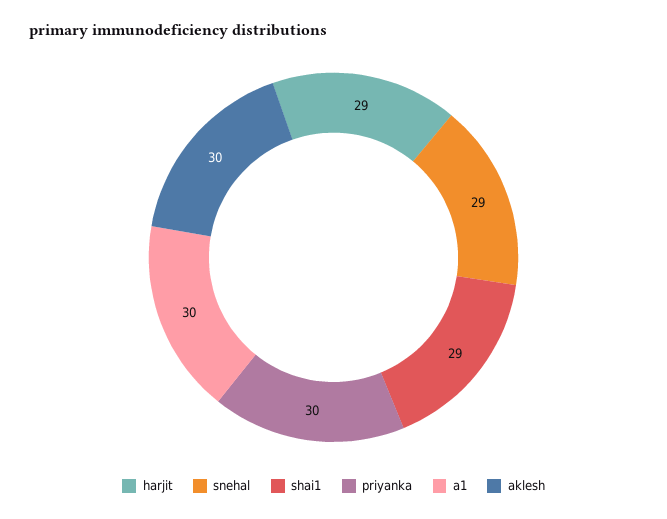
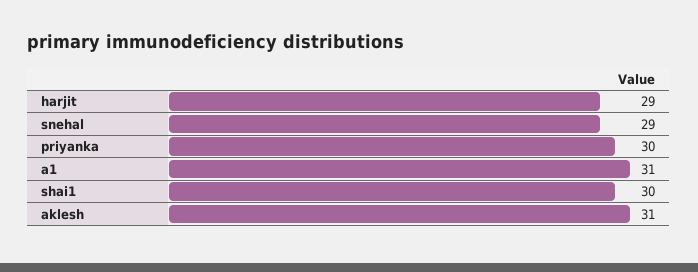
  {
    "harjit": 29,
    "snehal": 29,
-   "shai1": 29,
+   "shai1": 30,
    "priyanka": 30,
-   "a1": 30,
+   "a1": 31,
-   "aklesh": 30
+   "aklesh": 31
  }

